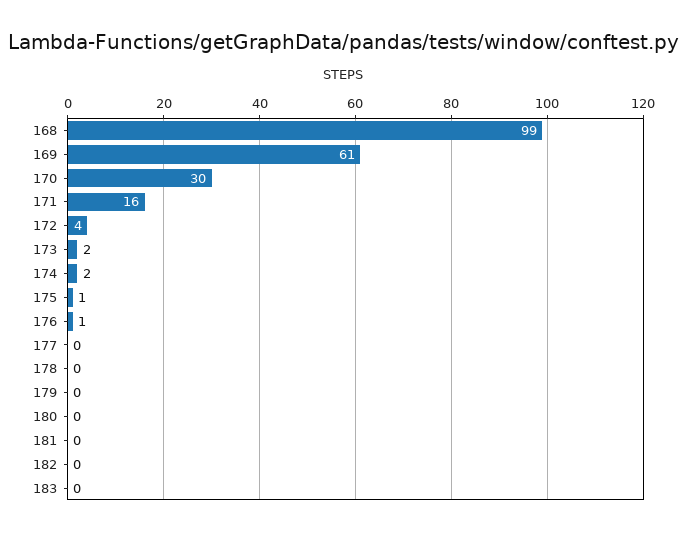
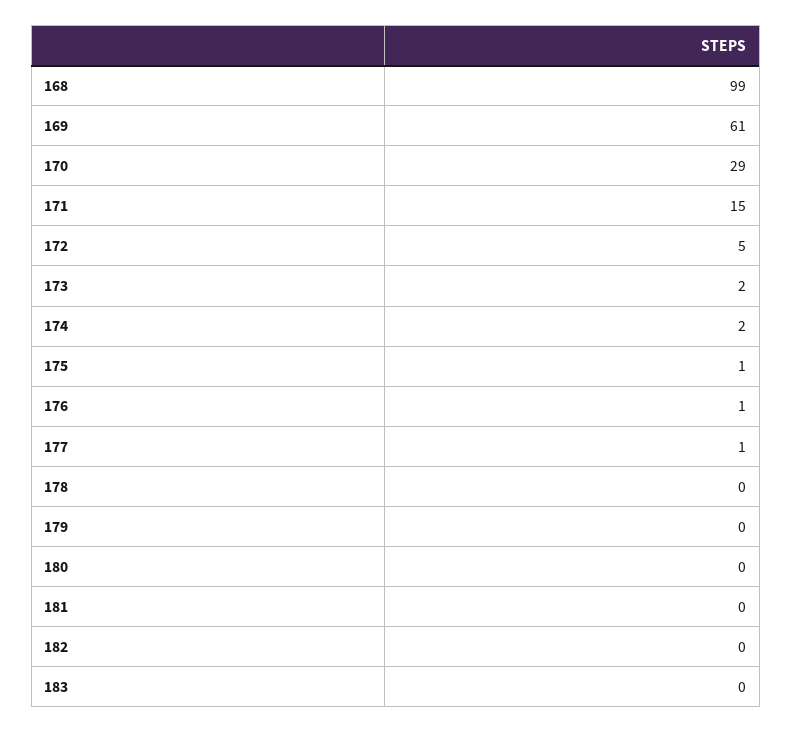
  {
    "168": 99,
    "169": 61,
-   "170": 30,
+   "170": 29,
-   "171": 16,
+   "171": 15,
-   "172": 4,
+   "172": 5,
    "173": 2,
    "174": 2,
    "175": 1,
    "176": 1,
-   "177": 0,
+   "177": 1,
    "178": 0,
    "179": 0,
    "180": 0,
    "181": 0,
    "182": 0,
    "183": 0
  }

